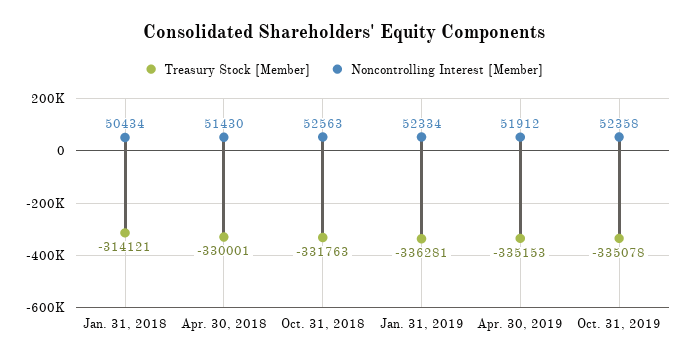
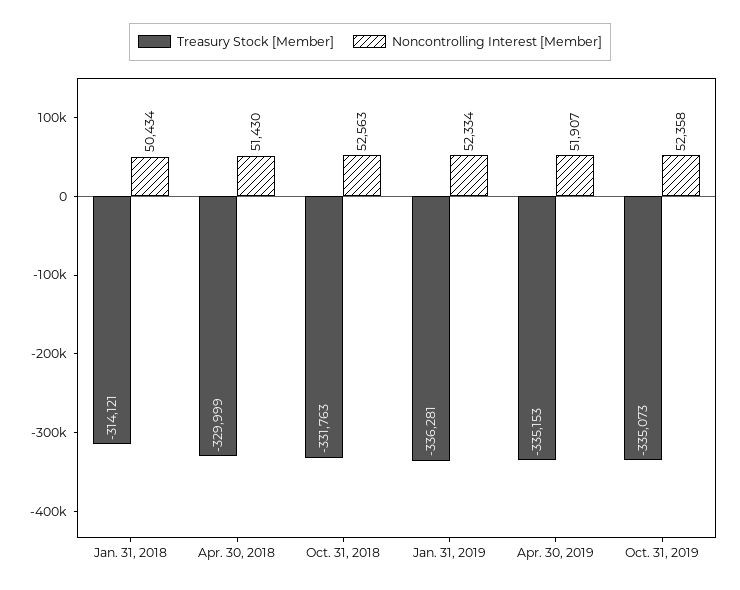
  {
    "Treasury Stock [Member]": {
      "Jan. 31, 2018": -314121,
-     "Apr. 30, 2018": -330001,
+     "Apr. 30, 2018": -329999,
      "Oct. 31, 2018": -331763,
      "Jan. 31, 2019": -336281,
      "Apr. 30, 2019": -335153,
-     "Oct. 31, 2019": -335078
+     "Oct. 31, 2019": -335073
    },
    "Noncontrolling Interest [Member]": {
      "Jan. 31, 2018": 50434,
      "Apr. 30, 2018": 51430,
      "Oct. 31, 2018": 52563,
      "Jan. 31, 2019": 52334,
-     "Apr. 30, 2019": 51912,
+     "Apr. 30, 2019": 51907,
      "Oct. 31, 2019": 52358
    }
  }

